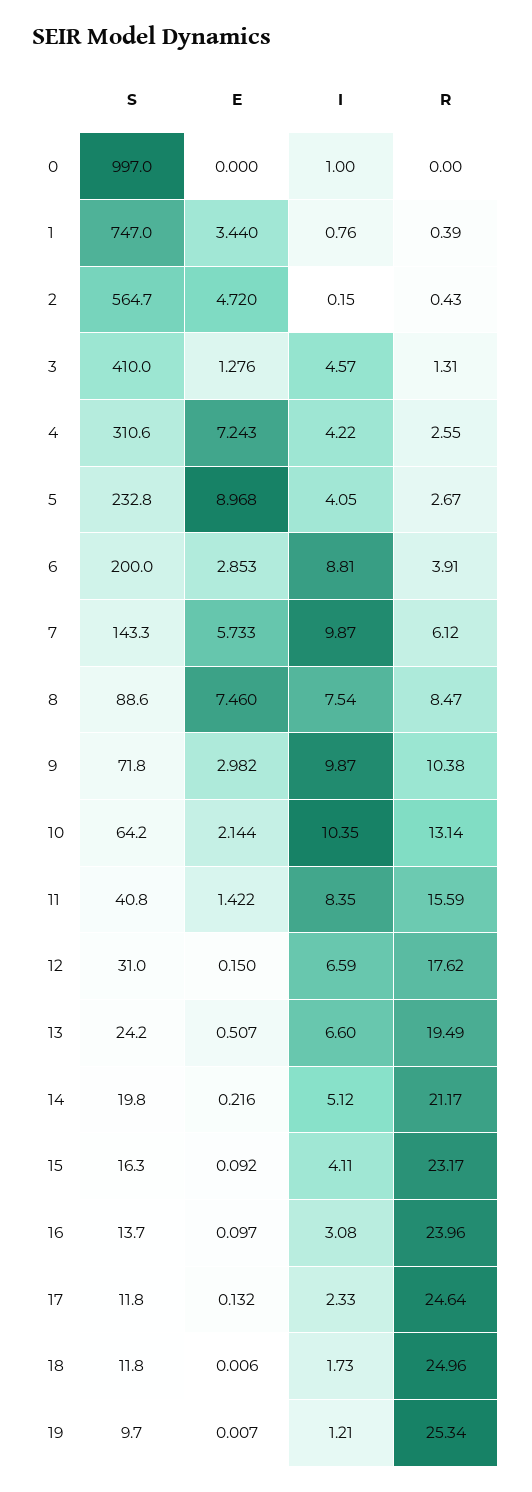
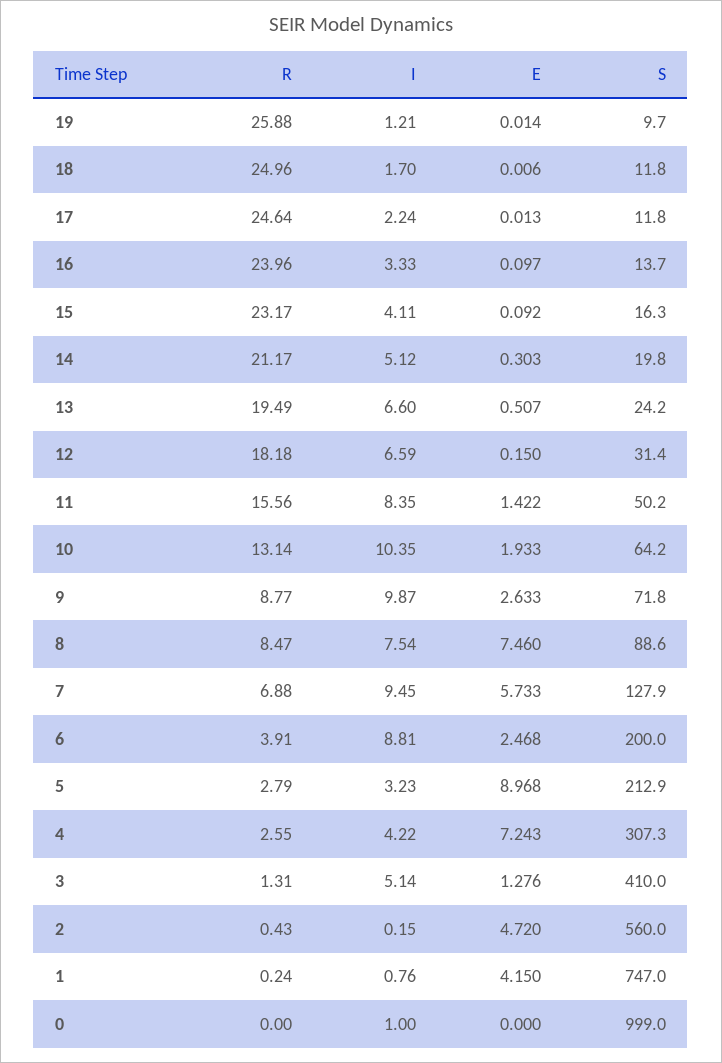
  {
    "S": {
-     "0": 997,
+     "0": 999,
      "1": 747,
-     "2": 564.7,
+     "2": 560,
      "3": 410,
-     "4": 310.6,
+     "4": 307.3,
-     "5": 232.8,
+     "5": 212.9,
      "6": 200,
-     "7": 143.3,
+     "7": 127.9,
      "8": 88.6,
      "9": 71.8,
      "10": 64.2,
-     "11": 40.8,
+     "11": 50.2,
-     "12": 31,
+     "12": 31.4,
      "13": 24.2,
      "14": 19.8,
      "15": 16.3,
      "16": 13.7,
      "17": 11.8,
      "18": 11.8,
      "19": 9.7
    },
    "E": {
      "0": 0,
-     "1": 3.44,
+     "1": 4.15,
      "2": 4.72,
      "3": 1.276,
      "4": 7.243,
      "5": 8.968,
-     "6": 2.853,
+     "6": 2.468,
      "7": 5.733,
      "8": 7.46,
-     "9": 2.982,
+     "9": 2.633,
-     "10": 2.144,
+     "10": 1.933,
      "11": 1.422,
      "12": 0.15,
      "13": 0.507,
-     "14": 0.216,
+     "14": 0.303,
      "15": 0.092,
      "16": 0.097,
-     "17": 0.132,
+     "17": 0.013,
      "18": 0.006,
-     "19": 0.007
+     "19": 0.014
    },
    "I": {
      "0": 1,
      "1": 0.76,
      "2": 0.15,
-     "3": 4.57,
+     "3": 5.14,
      "4": 4.22,
-     "5": 4.05,
+     "5": 3.23,
      "6": 8.81,
-     "7": 9.87,
+     "7": 9.45,
      "8": 7.54,
      "9": 9.87,
      "10": 10.35,
      "11": 8.35,
      "12": 6.59,
      "13": 6.6,
      "14": 5.12,
      "15": 4.11,
-     "16": 3.08,
+     "16": 3.33,
-     "17": 2.33,
+     "17": 2.24,
-     "18": 1.73,
+     "18": 1.7,
      "19": 1.21
    },
    "R": {
      "0": 0,
-     "1": 0.39,
+     "1": 0.24,
      "2": 0.43,
      "3": 1.31,
      "4": 2.55,
-     "5": 2.67,
+     "5": 2.79,
      "6": 3.91,
-     "7": 6.12,
+     "7": 6.88,
      "8": 8.47,
-     "9": 10.38,
+     "9": 8.77,
      "10": 13.14,
-     "11": 15.59,
+     "11": 15.56,
-     "12": 17.62,
+     "12": 18.18,
      "13": 19.49,
      "14": 21.17,
      "15": 23.17,
      "16": 23.96,
      "17": 24.64,
      "18": 24.96,
-     "19": 25.34
+     "19": 25.88
    }
  }

